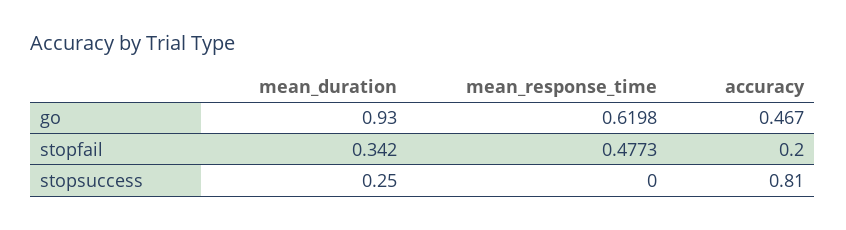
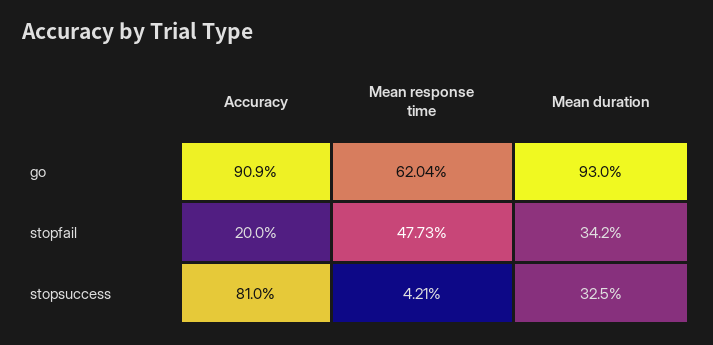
  {
    "mean_duration": {
      "go": 0.93,
      "stopfail": 0.342,
-     "stopsuccess": 0.25
+     "stopsuccess": 0.325
    },
    "mean_response_time": {
-     "go": 0.6198,
+     "go": 0.6204,
      "stopfail": 0.4773,
-     "stopsuccess": 0
+     "stopsuccess": 0.0421
    },
    "accuracy": {
-     "go": 0.467,
+     "go": 0.909,
      "stopfail": 0.2,
      "stopsuccess": 0.81
    }
  }

